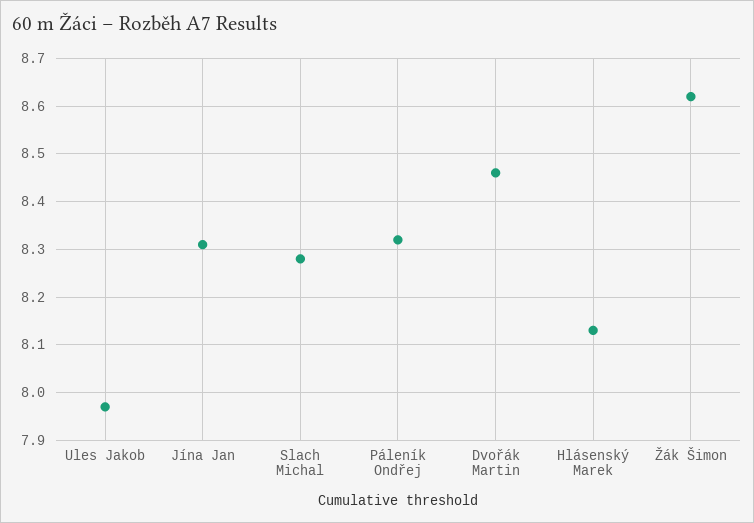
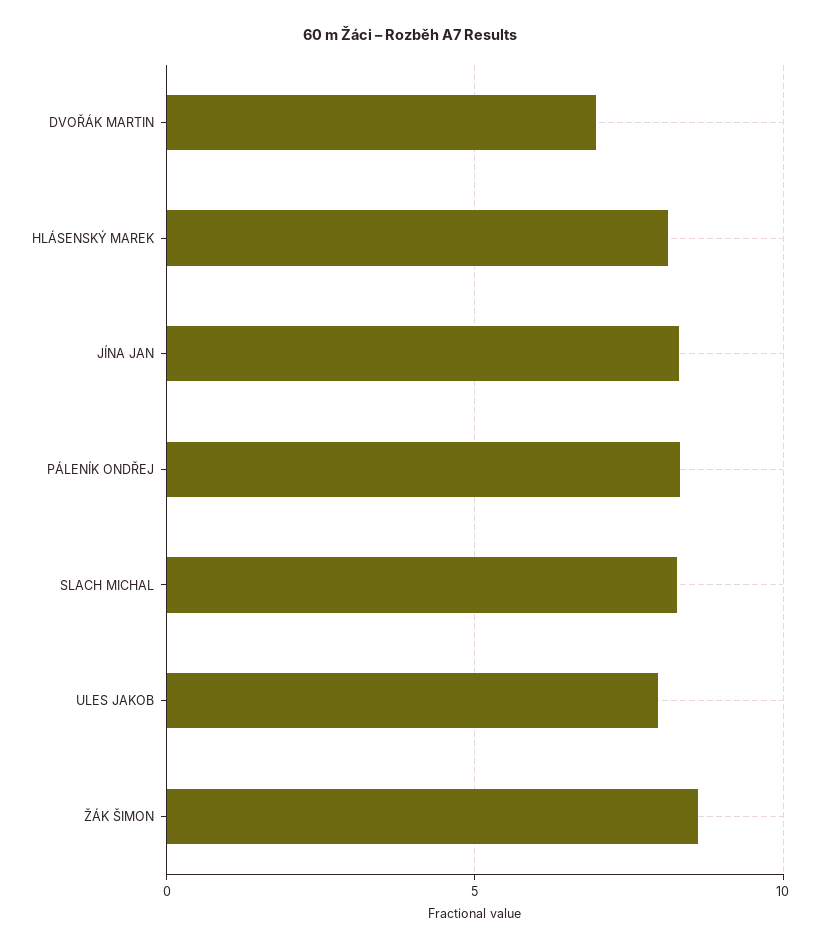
  {
    "Ules Jakob": 7.95,
    "Jína Jan": 8.3,
    "Slach Michal": 8.3,
    "Páleník Ondřej": 8.3,
-   "Dvořák Martin": 8.45,
+   "Dvořák Martin": 7,
    "Hlásenský Marek": 8.15,
    "Žák Šimon": 8.6
  }

